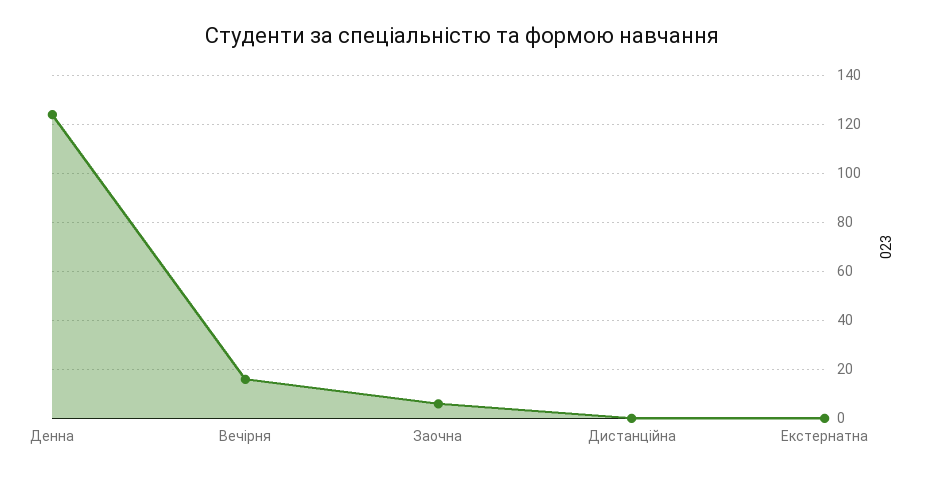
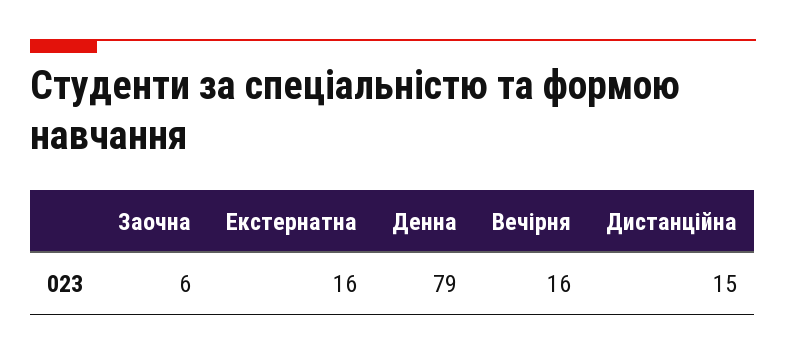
  {
-   "Денна": 125,
+   "Денна": 79,
    "Вечірня": 16,
    "Заочна": 6,
-   "Дистанційна": 0,
+   "Дистанційна": 15,
-   "Екстернатна": 0
+   "Екстернатна": 16
  }

